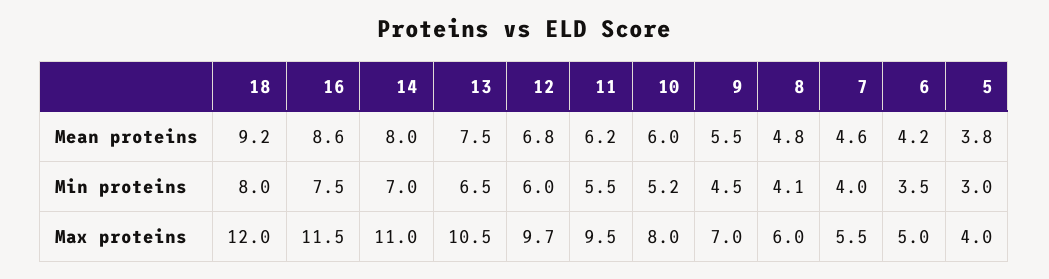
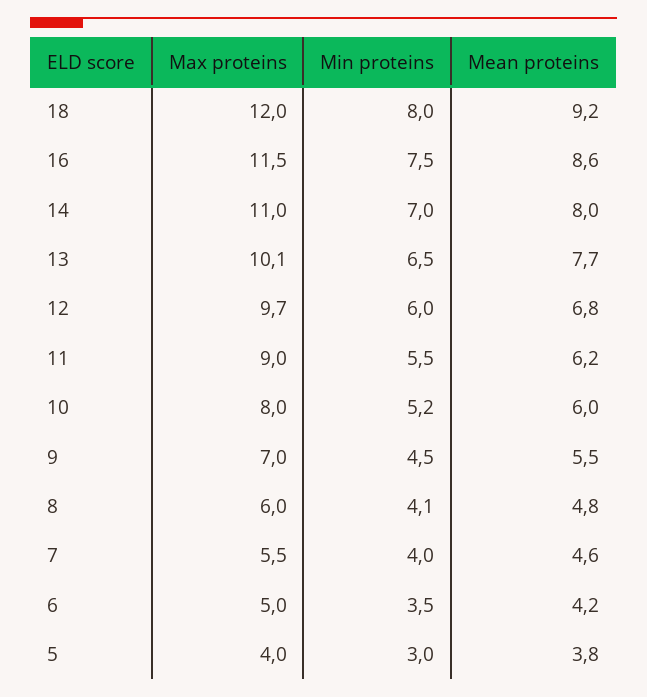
  {
    "18": {
      "Mean proteins": 9.2,
      "Min proteins": 8,
      "Max proteins": 12
    },
    "16": {
      "Mean proteins": 8.6,
      "Min proteins": 7.5,
      "Max proteins": 11.5
    },
    "14": {
      "Mean proteins": 8,
      "Min proteins": 7,
      "Max proteins": 11
    },
    "13": {
-     "Mean proteins": 7.5,
+     "Mean proteins": 7.7,
      "Min proteins": 6.5,
-     "Max proteins": 10.5
+     "Max proteins": 10.1
    },
    "12": {
      "Mean proteins": 6.8,
      "Min proteins": 6,
      "Max proteins": 9.7
    },
    "11": {
      "Mean proteins": 6.2,
      "Min proteins": 5.5,
-     "Max proteins": 9.5
+     "Max proteins": 9
    },
    "10": {
      "Mean proteins": 6,
      "Min proteins": 5.2,
      "Max proteins": 8
    },
    "9": {
      "Mean proteins": 5.5,
      "Min proteins": 4.5,
      "Max proteins": 7
    },
    "8": {
      "Mean proteins": 4.8,
      "Min proteins": 4.1,
      "Max proteins": 6
    },
    "7": {
      "Mean proteins": 4.6,
      "Min proteins": 4,
      "Max proteins": 5.5
    },
    "6": {
      "Mean proteins": 4.2,
      "Min proteins": 3.5,
      "Max proteins": 5
    },
    "5": {
      "Mean proteins": 3.8,
      "Min proteins": 3,
      "Max proteins": 4
    }
  }

